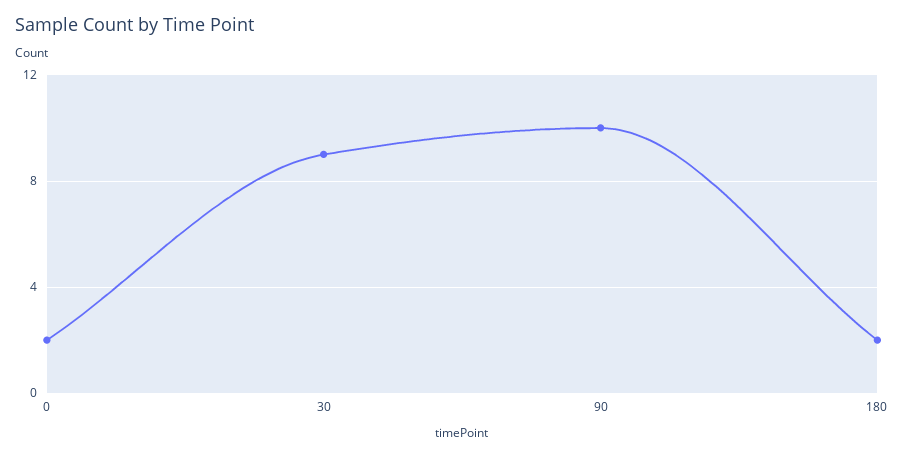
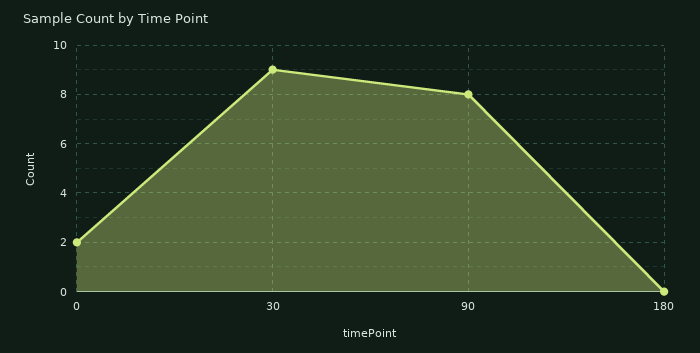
  {
    "0": 2,
    "30": 9,
-   "90": 10,
+   "90": 8,
-   "180": 2
+   "180": 0
  }

